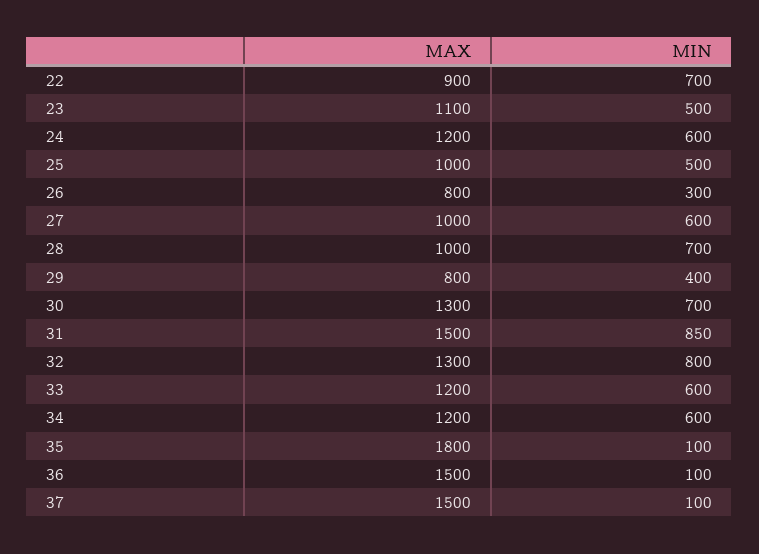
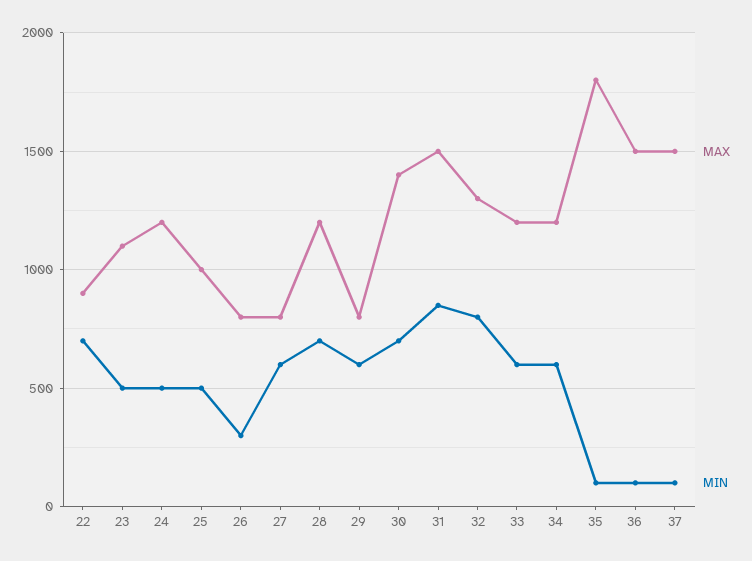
  {
    "MAX": {
      "22": 900,
      "23": 1100,
      "24": 1200,
      "25": 1000,
      "26": 800,
-     "27": 1000,
+     "27": 800,
-     "28": 1000,
+     "28": 1200,
      "29": 800,
-     "30": 1300,
+     "30": 1400,
      "31": 1500,
      "32": 1300,
      "33": 1200,
      "34": 1200,
      "35": 1800,
      "36": 1500,
      "37": 1500
    },
    "MIN": {
      "22": 700,
      "23": 500,
-     "24": 600,
+     "24": 500,
      "25": 500,
      "26": 300,
      "27": 600,
      "28": 700,
-     "29": 400,
+     "29": 600,
      "30": 700,
      "31": 850,
      "32": 800,
      "33": 600,
      "34": 600,
      "35": 100,
      "36": 100,
      "37": 100
    }
  }

